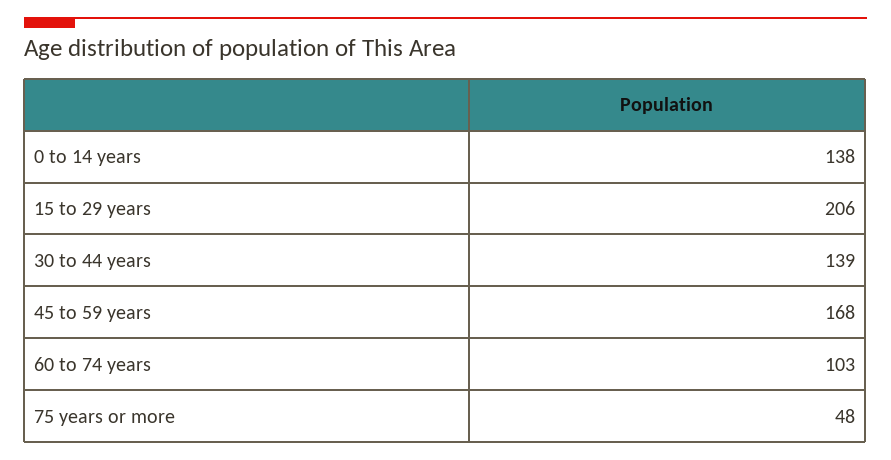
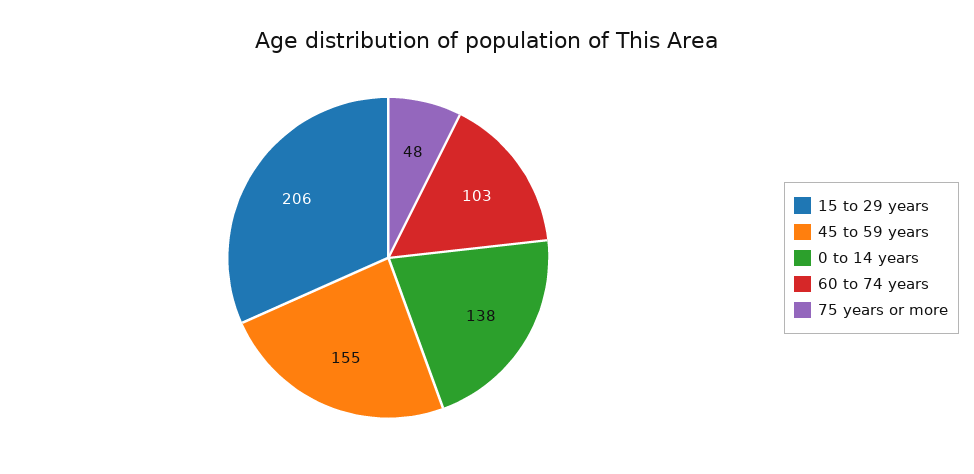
  {
    "0 to 14 years": 138,
    "15 to 29 years": 206,
-   "30 to 44 years": 139,
-   "45 to 59 years": 168,
+   "45 to 59 years": 155,
    "60 to 74 years": 103,
    "75 years or more": 48
  }

